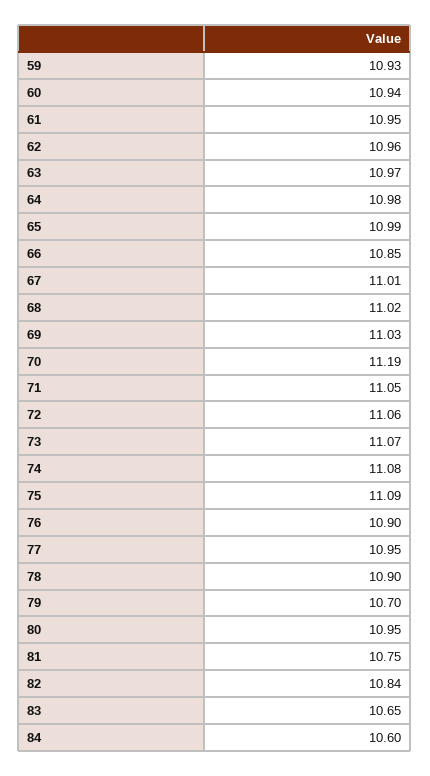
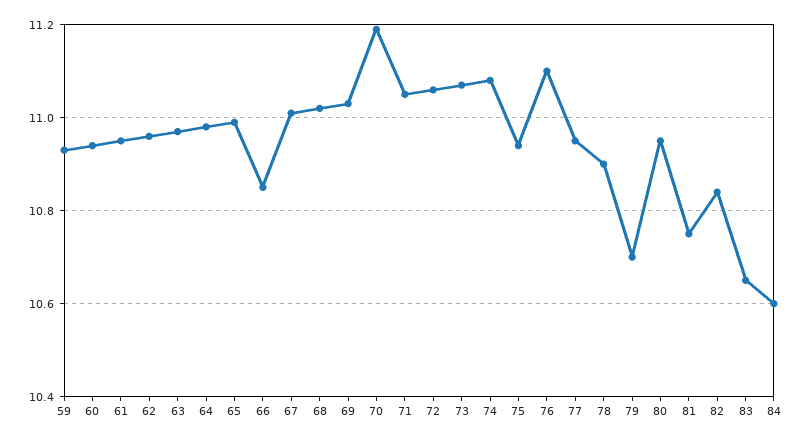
  {
    "59": 10.93,
    "60": 10.94,
    "61": 10.95,
    "62": 10.96,
    "63": 10.97,
    "64": 10.98,
    "65": 10.99,
    "66": 10.85,
    "67": 11.01,
    "68": 11.02,
    "69": 11.03,
    "70": 11.19,
    "71": 11.05,
    "72": 11.06,
    "73": 11.07,
    "74": 11.08,
-   "75": 11.09,
+   "75": 10.95,
-   "76": 10.9,
+   "76": 11.1,
    "77": 10.95,
    "78": 10.9,
    "79": 10.7,
    "80": 10.95,
    "81": 10.75,
    "82": 10.84,
    "83": 10.65,
    "84": 10.6
  }

